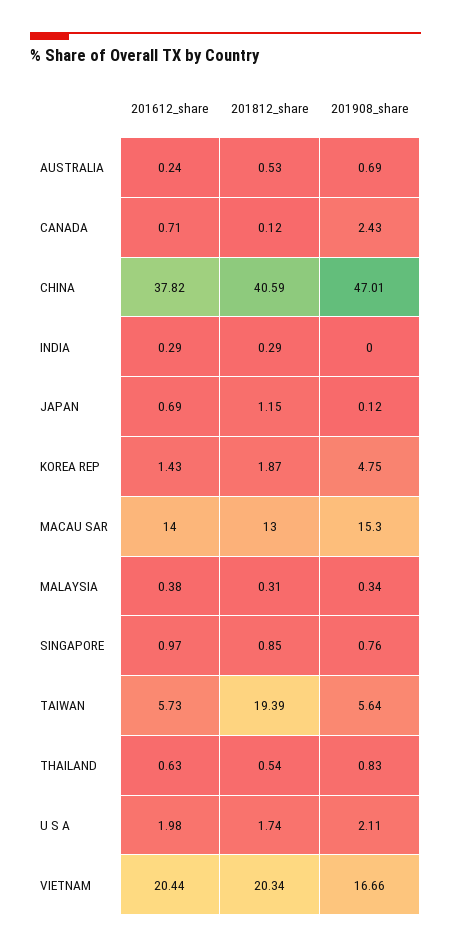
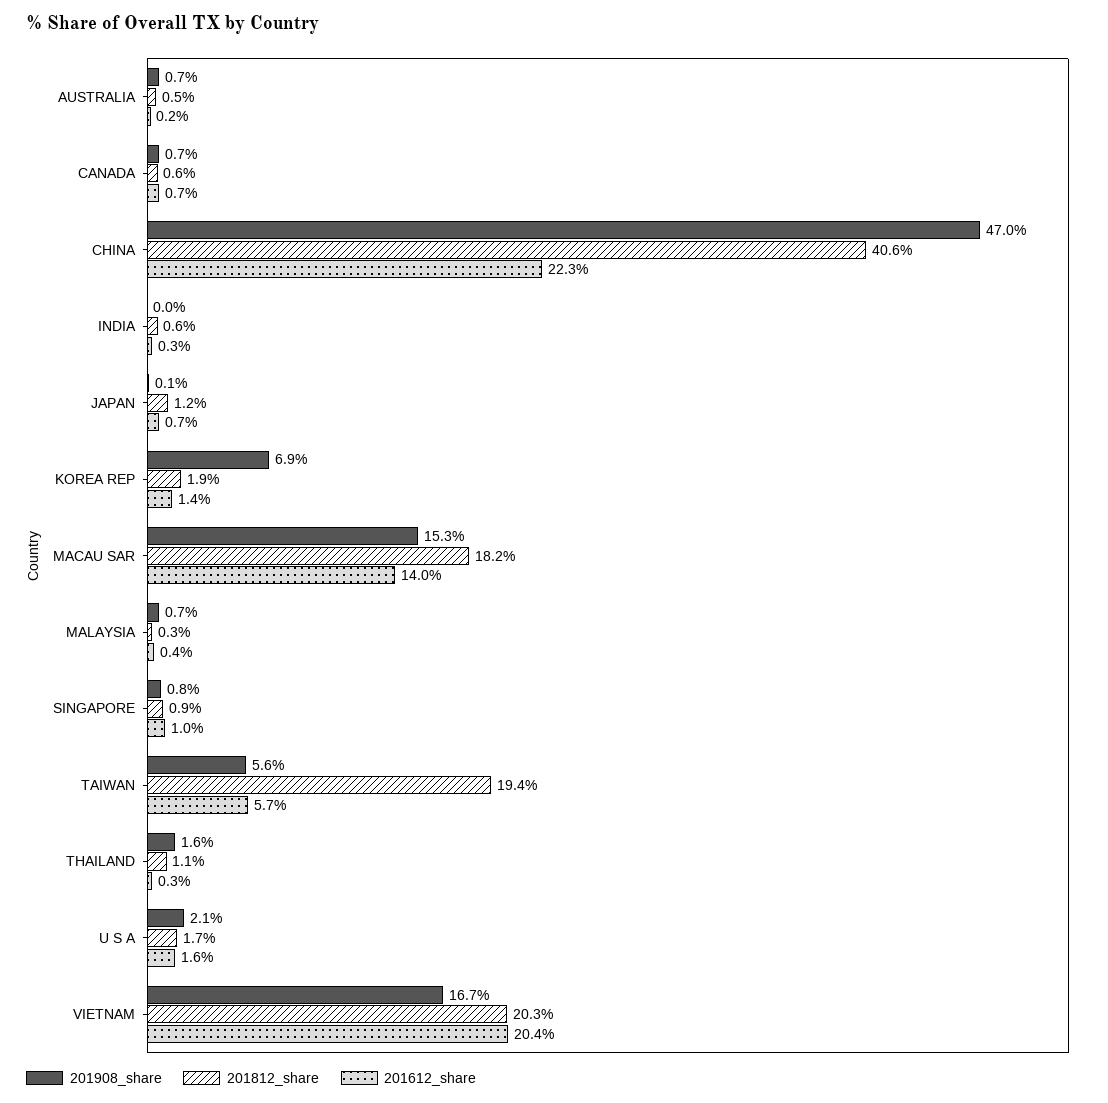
  {
    "201612_share": {
      "AUSTRALIA": 0.24,
      "CANADA": 0.71,
-     "CHINA": 37.82,
+     "CHINA": 22.3,
      "INDIA": 0.29,
      "JAPAN": 0.69,
      "KOREA REP": 1.43,
      "MACAU SAR": 14,
      "MALAYSIA": 0.38,
      "SINGAPORE": 0.97,
      "TAIWAN": 5.73,
-     "THAILAND": 0.63,
+     "THAILAND": 0.3,
-     "U S A": 1.98,
+     "U S A": 1.6,
      "VIETNAM": 20.44
    },
    "201812_share": {
      "AUSTRALIA": 0.53,
-     "CANADA": 0.12,
+     "CANADA": 0.6,
      "CHINA": 40.59,
-     "INDIA": 0.29,
+     "INDIA": 0.6,
      "JAPAN": 1.15,
      "KOREA REP": 1.87,
-     "MACAU SAR": 13,
+     "MACAU SAR": 18.2,
      "MALAYSIA": 0.31,
      "SINGAPORE": 0.85,
      "TAIWAN": 19.39,
-     "THAILAND": 0.54,
+     "THAILAND": 1.1,
      "U S A": 1.74,
      "VIETNAM": 20.34
    },
    "201908_share": {
      "AUSTRALIA": 0.69,
-     "CANADA": 2.43,
+     "CANADA": 0.7,
      "CHINA": 47.01,
      "INDIA": 0,
      "JAPAN": 0.12,
-     "KOREA REP": 4.75,
+     "KOREA REP": 6.9,
      "MACAU SAR": 15.3,
-     "MALAYSIA": 0.34,
+     "MALAYSIA": 0.7,
      "SINGAPORE": 0.76,
      "TAIWAN": 5.64,
-     "THAILAND": 0.83,
+     "THAILAND": 1.6,
      "U S A": 2.11,
      "VIETNAM": 16.66
    }
  }

